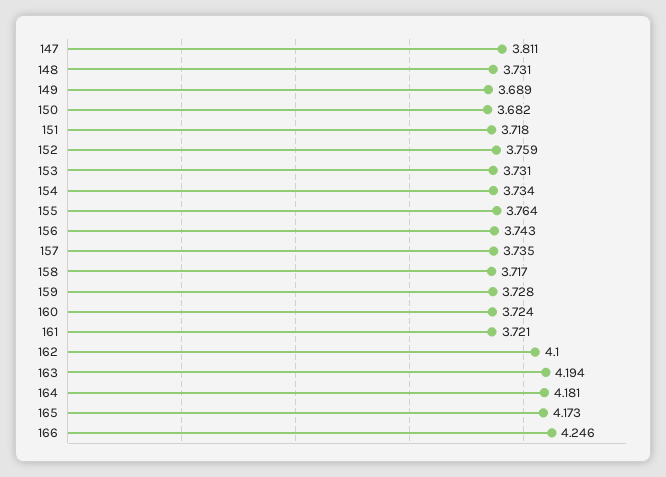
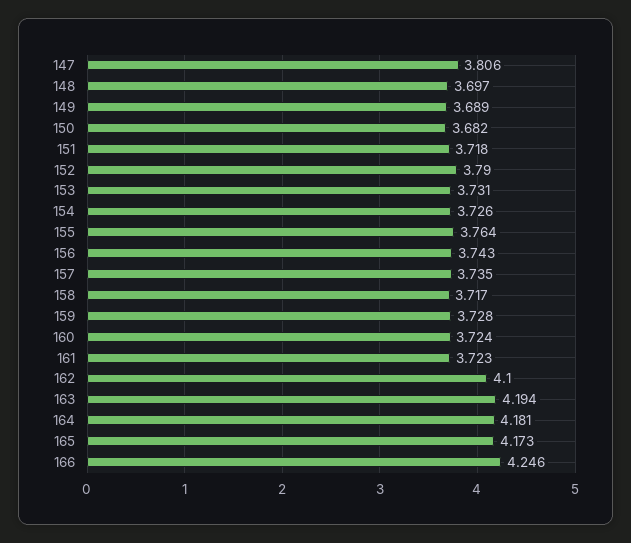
  {
-   "147": 3.811,
+   "147": 3.806,
-   "148": 3.731,
+   "148": 3.697,
    "149": 3.689,
    "150": 3.682,
    "151": 3.718,
-   "152": 3.759,
+   "152": 3.79,
    "153": 3.731,
-   "154": 3.734,
+   "154": 3.726,
    "155": 3.764,
    "156": 3.743,
    "157": 3.735,
    "158": 3.717,
    "159": 3.728,
    "160": 3.724,
-   "161": 3.721,
+   "161": 3.723,
    "162": 4.1,
    "163": 4.194,
    "164": 4.181,
    "165": 4.173,
    "166": 4.246
  }

